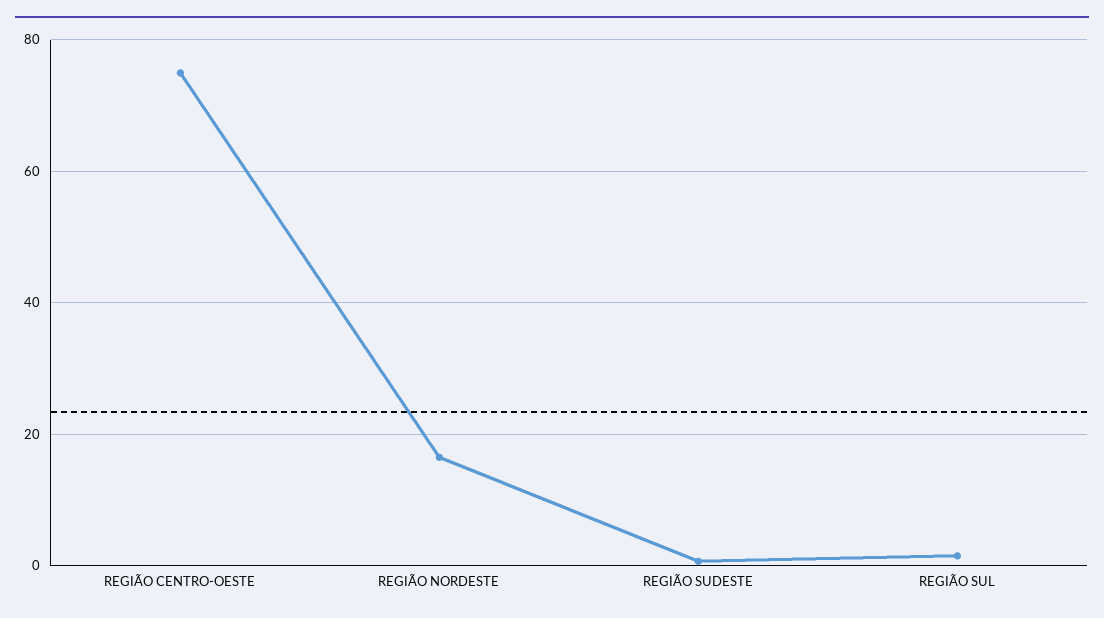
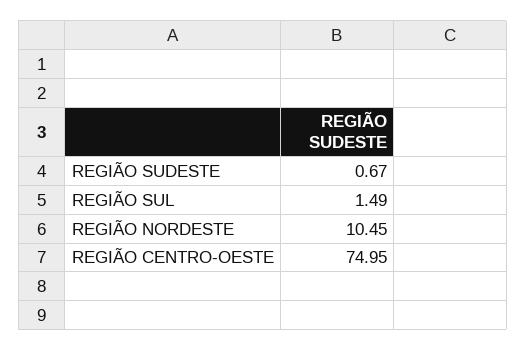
  {
    "REGIÃO CENTRO-OESTE": 74.95,
-   "REGIÃO NORDESTE": 16,
+   "REGIÃO NORDESTE": 10.45,
    "REGIÃO SUDESTE": 0.67,
    "REGIÃO SUL": 1.49
  }

